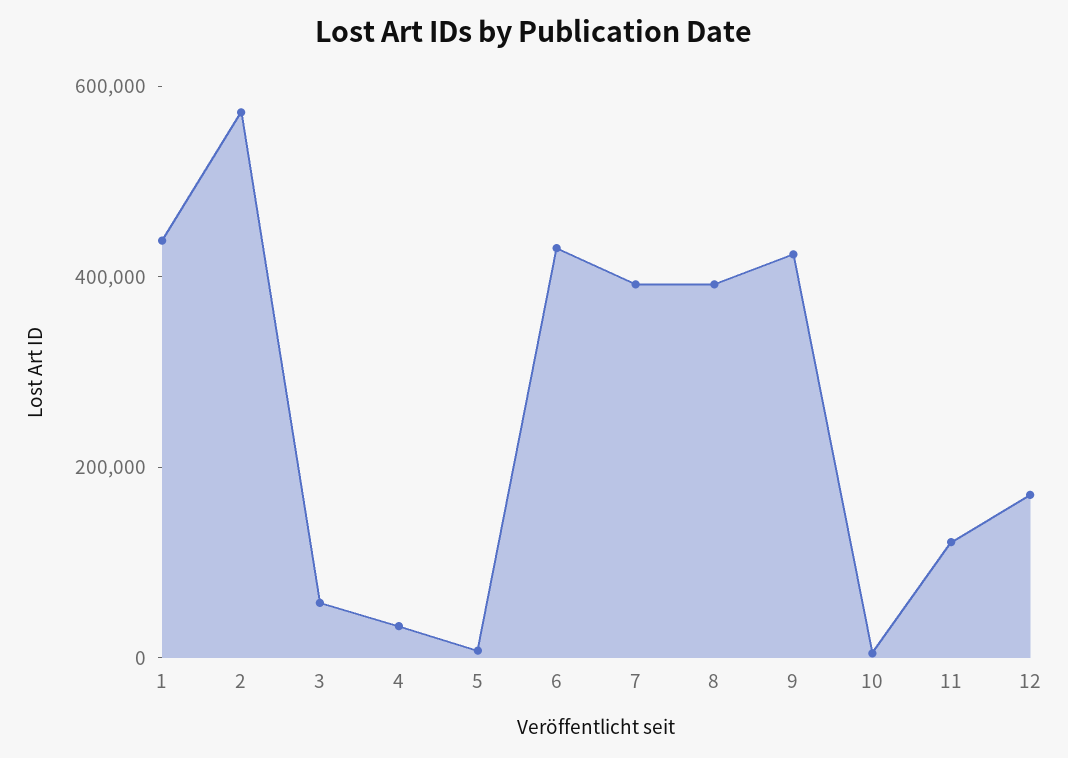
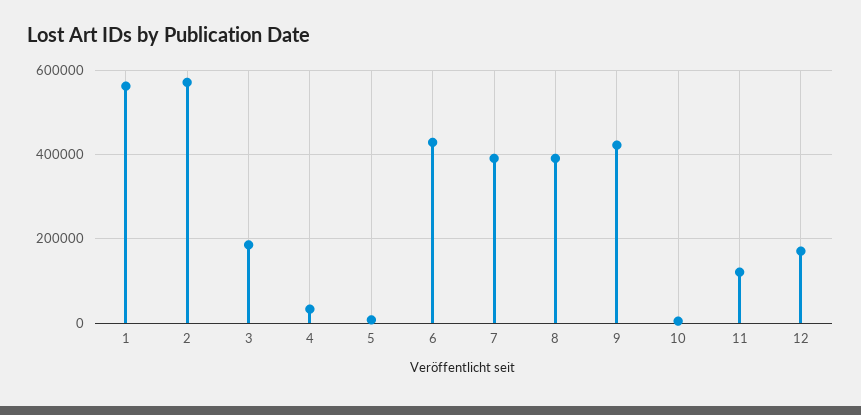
  {
-   "1": 450000,
+   "1": 560000,
    "2": 580000,
-   "3": 50000,
+   "3": 180000,
    "4": 40000,
    "5": 0,
    "6": 420000,
    "7": 400000,
    "8": 400000,
    "9": 420000,
    "10": 0,
    "11": 120000,
    "12": 180000
  }

